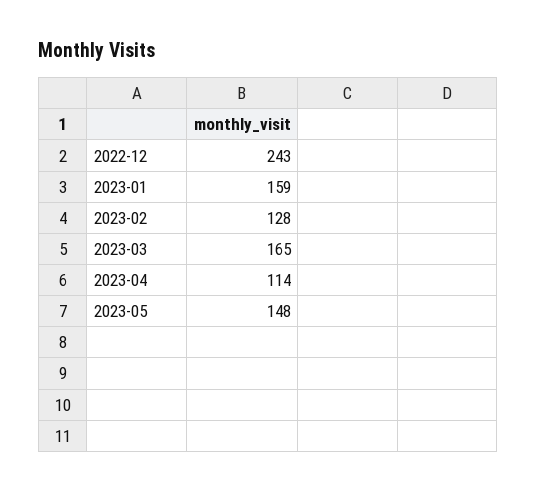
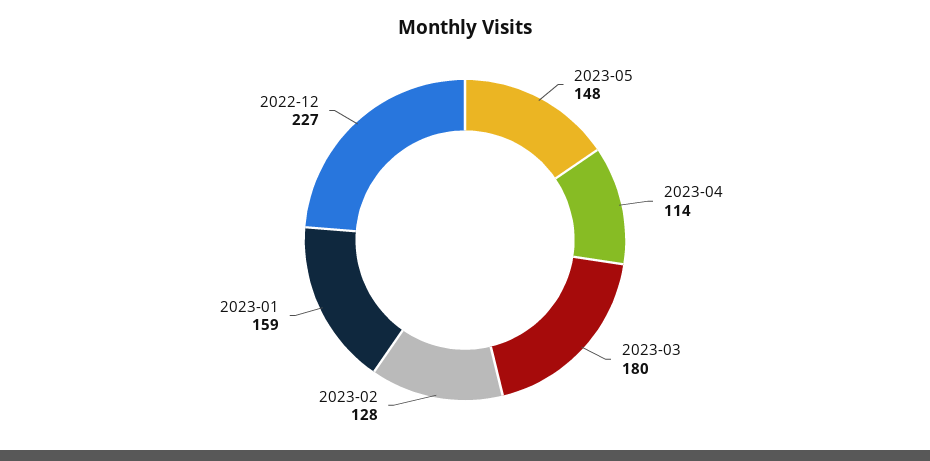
  {
-   "2022-12": 243,
+   "2022-12": 227,
    "2023-01": 159,
    "2023-02": 128,
-   "2023-03": 165,
+   "2023-03": 180,
    "2023-04": 114,
    "2023-05": 148
  }

